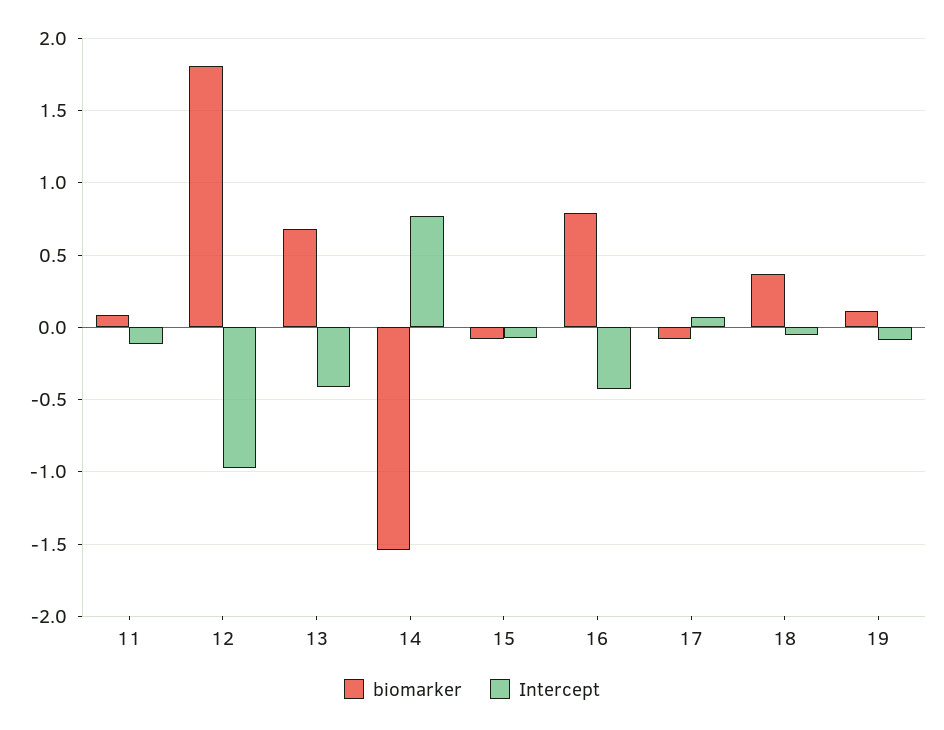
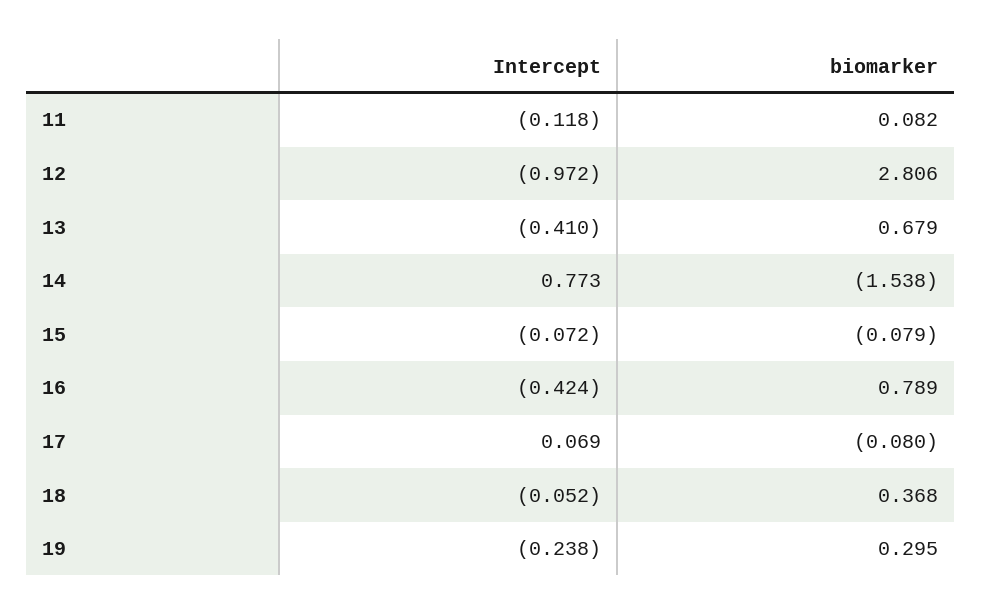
  {
    "biomarker": {
      "11": 0.082,
-     "12": 1.8,
+     "12": 2.806,
      "13": 0.679,
      "14": -1.538,
      "15": -0.079,
      "16": 0.789,
      "17": -0.08,
      "18": 0.368,
-     "19": 0.1
+     "19": 0.295
    },
    "Intercept": {
      "11": -0.118,
      "12": -0.972,
      "13": -0.41,
      "14": 0.773,
      "15": -0.072,
      "16": -0.424,
      "17": 0.069,
      "18": -0.052,
-     "19": -0.1
+     "19": -0.238
    }
  }

